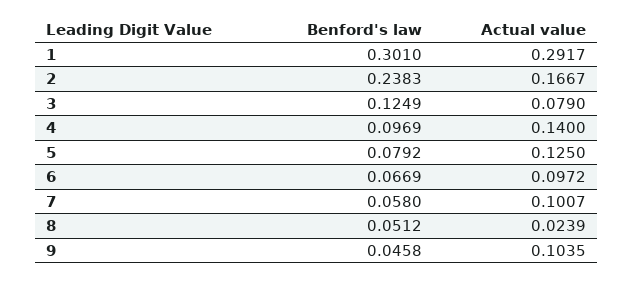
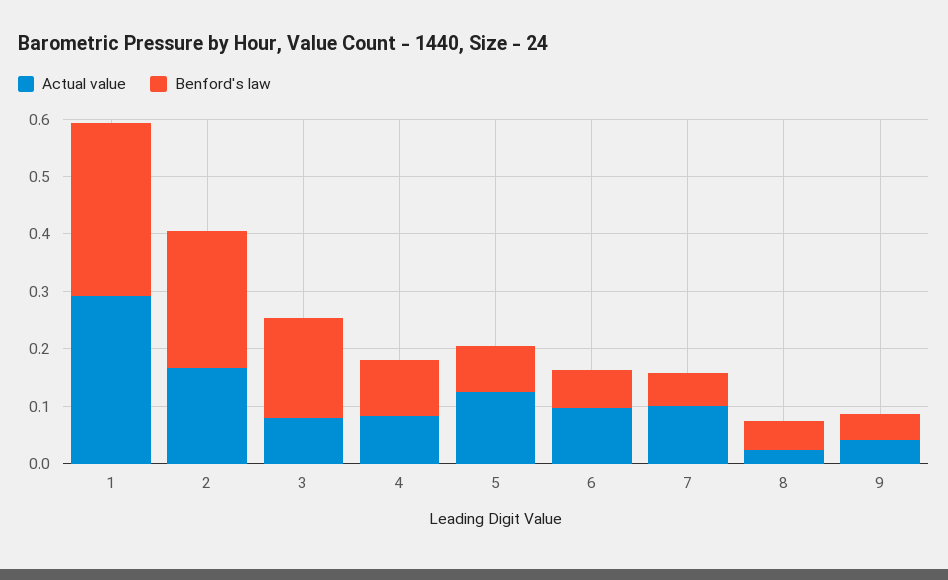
  {
    "Benford's law": {
      "1": 0.301,
      "2": 0.2383,
-     "3": 0.1249,
+     "3": 0.18,
      "4": 0.0969,
      "5": 0.0792,
      "6": 0.0669,
      "7": 0.058,
      "8": 0.0512,
      "9": 0.0458
    },
    "Actual value": {
      "1": 0.2917,
      "2": 0.1667,
      "3": 0.079,
-     "4": 0.14,
+     "4": 0.08,
      "5": 0.125,
      "6": 0.0972,
      "7": 0.1007,
      "8": 0.0239,
-     "9": 0.1035
+     "9": 0.04
    }
  }

